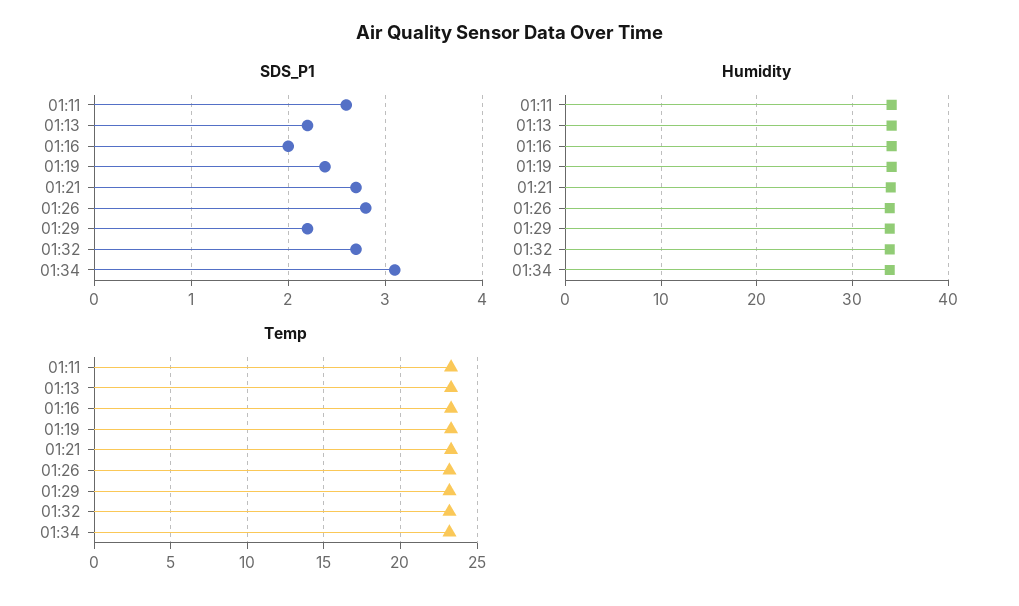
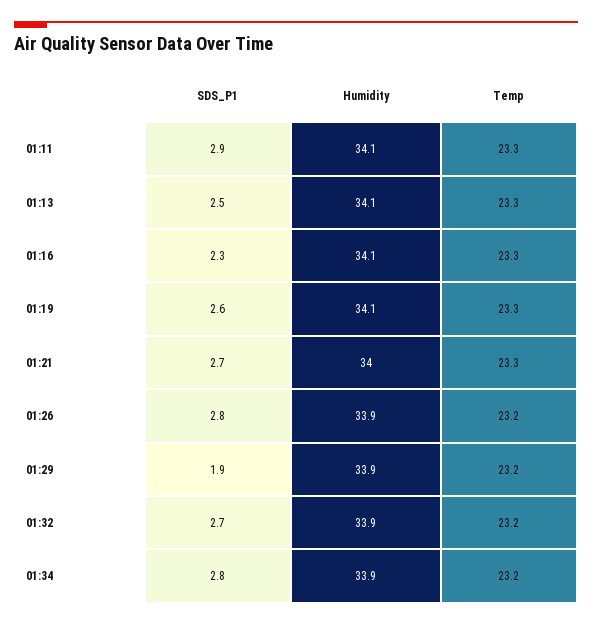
  {
    "SDS_P1": {
-     "01:11": 2.6,
+     "01:11": 2.9,
-     "01:13": 2.2,
+     "01:13": 2.5,
-     "01:16": 2,
+     "01:16": 2.3,
-     "01:19": 2.4,
+     "01:19": 2.6,
      "01:21": 2.7,
      "01:26": 2.8,
-     "01:29": 2.2,
+     "01:29": 1.9,
      "01:32": 2.7,
-     "01:34": 3.1
+     "01:34": 2.8
    },
    "Humidity": {
      "01:11": 34.1,
      "01:13": 34.1,
      "01:16": 34.1,
      "01:19": 34.1,
      "01:21": 34,
      "01:26": 33.9,
      "01:29": 33.9,
      "01:32": 33.9,
      "01:34": 33.9
    },
    "Temp": {
      "01:11": 23.3,
      "01:13": 23.3,
      "01:16": 23.3,
      "01:19": 23.3,
      "01:21": 23.3,
      "01:26": 23.2,
      "01:29": 23.2,
      "01:32": 23.2,
      "01:34": 23.2
    }
  }

